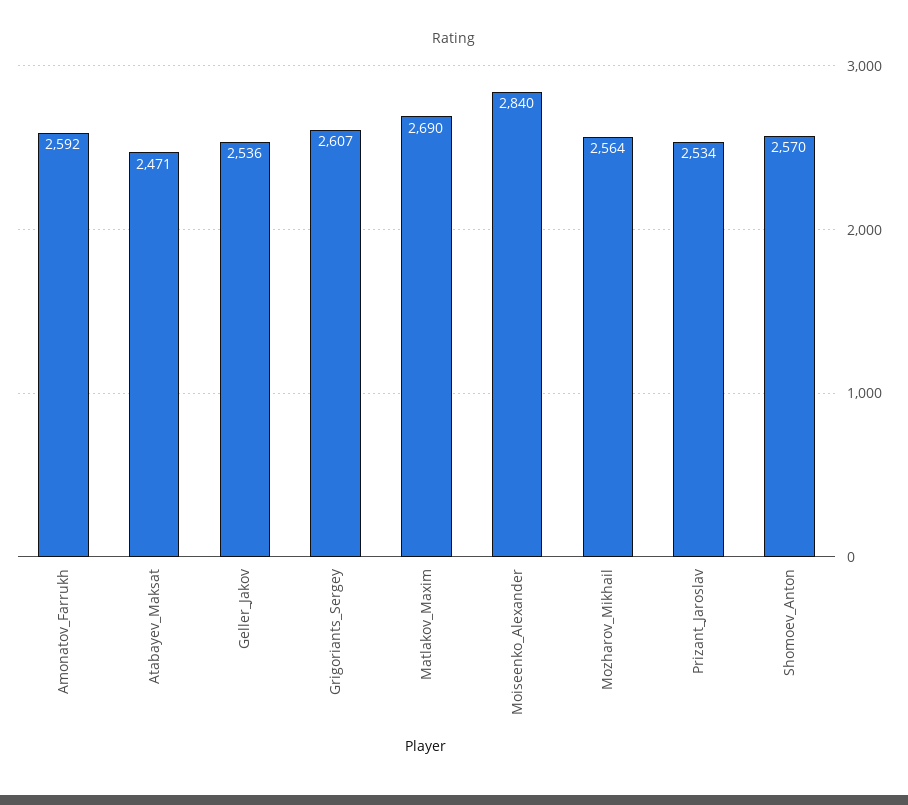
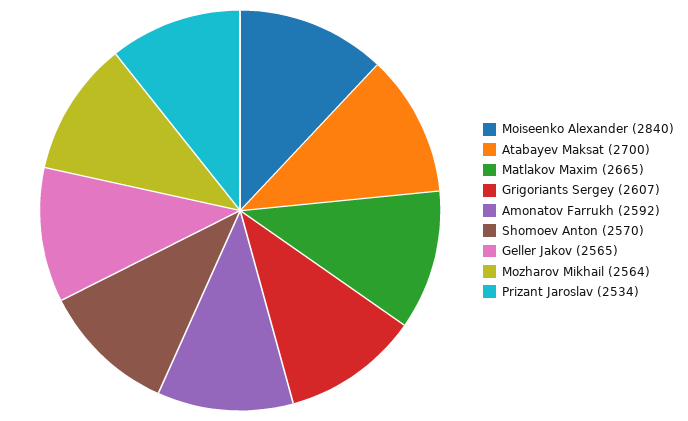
  {
    "Amonatov_Farrukh": 2592,
-   "Atabayev_Maksat": 2471,
+   "Atabayev_Maksat": 2700,
-   "Geller_Jakov": 2536,
+   "Geller_Jakov": 2565,
    "Grigoriants_Sergey": 2607,
-   "Matlakov_Maxim": 2690,
+   "Matlakov_Maxim": 2665,
    "Moiseenko_Alexander": 2840,
    "Mozharov_Mikhail": 2564,
    "Prizant_Jaroslav": 2534,
    "Shomoev_Anton": 2570
  }

